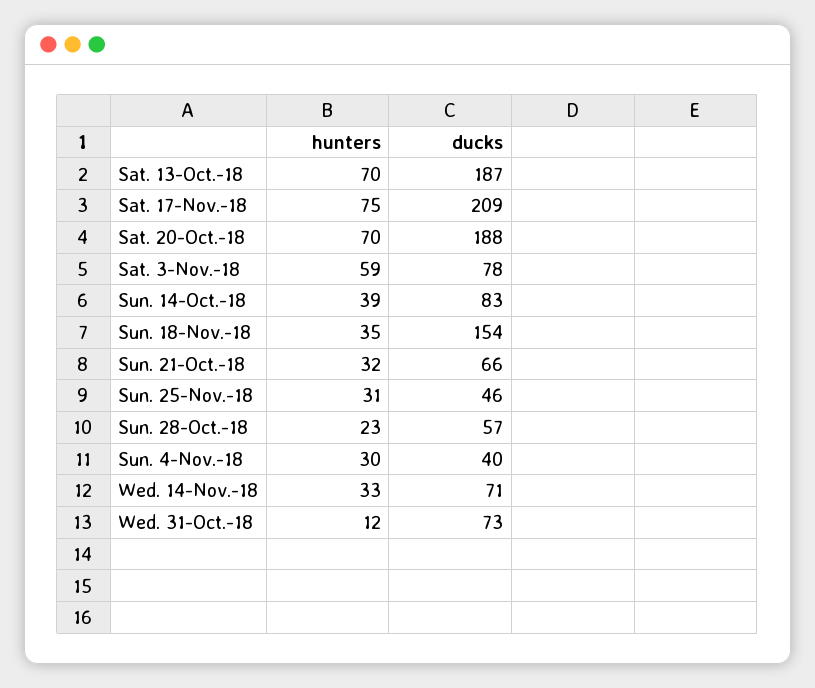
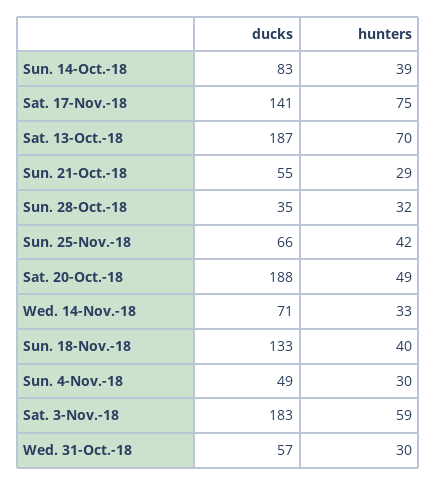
  {
    "hunters": {
      "Sat. 13-Oct.-18": 70,
      "Sat. 17-Nov.-18": 75,
-     "Sat. 20-Oct.-18": 70,
+     "Sat. 20-Oct.-18": 49,
      "Sat. 3-Nov.-18": 59,
      "Sun. 14-Oct.-18": 39,
-     "Sun. 18-Nov.-18": 35,
+     "Sun. 18-Nov.-18": 40,
-     "Sun. 21-Oct.-18": 32,
+     "Sun. 21-Oct.-18": 29,
-     "Sun. 25-Nov.-18": 31,
+     "Sun. 25-Nov.-18": 42,
-     "Sun. 28-Oct.-18": 23,
+     "Sun. 28-Oct.-18": 32,
      "Sun. 4-Nov.-18": 30,
      "Wed. 14-Nov.-18": 33,
-     "Wed. 31-Oct.-18": 12
+     "Wed. 31-Oct.-18": 30
    },
    "ducks": {
      "Sat. 13-Oct.-18": 187,
-     "Sat. 17-Nov.-18": 209,
+     "Sat. 17-Nov.-18": 141,
      "Sat. 20-Oct.-18": 188,
-     "Sat. 3-Nov.-18": 78,
+     "Sat. 3-Nov.-18": 183,
      "Sun. 14-Oct.-18": 83,
-     "Sun. 18-Nov.-18": 154,
+     "Sun. 18-Nov.-18": 133,
-     "Sun. 21-Oct.-18": 66,
+     "Sun. 21-Oct.-18": 55,
-     "Sun. 25-Nov.-18": 46,
+     "Sun. 25-Nov.-18": 66,
-     "Sun. 28-Oct.-18": 57,
+     "Sun. 28-Oct.-18": 35,
-     "Sun. 4-Nov.-18": 40,
+     "Sun. 4-Nov.-18": 49,
      "Wed. 14-Nov.-18": 71,
-     "Wed. 31-Oct.-18": 73
+     "Wed. 31-Oct.-18": 57
    }
  }

